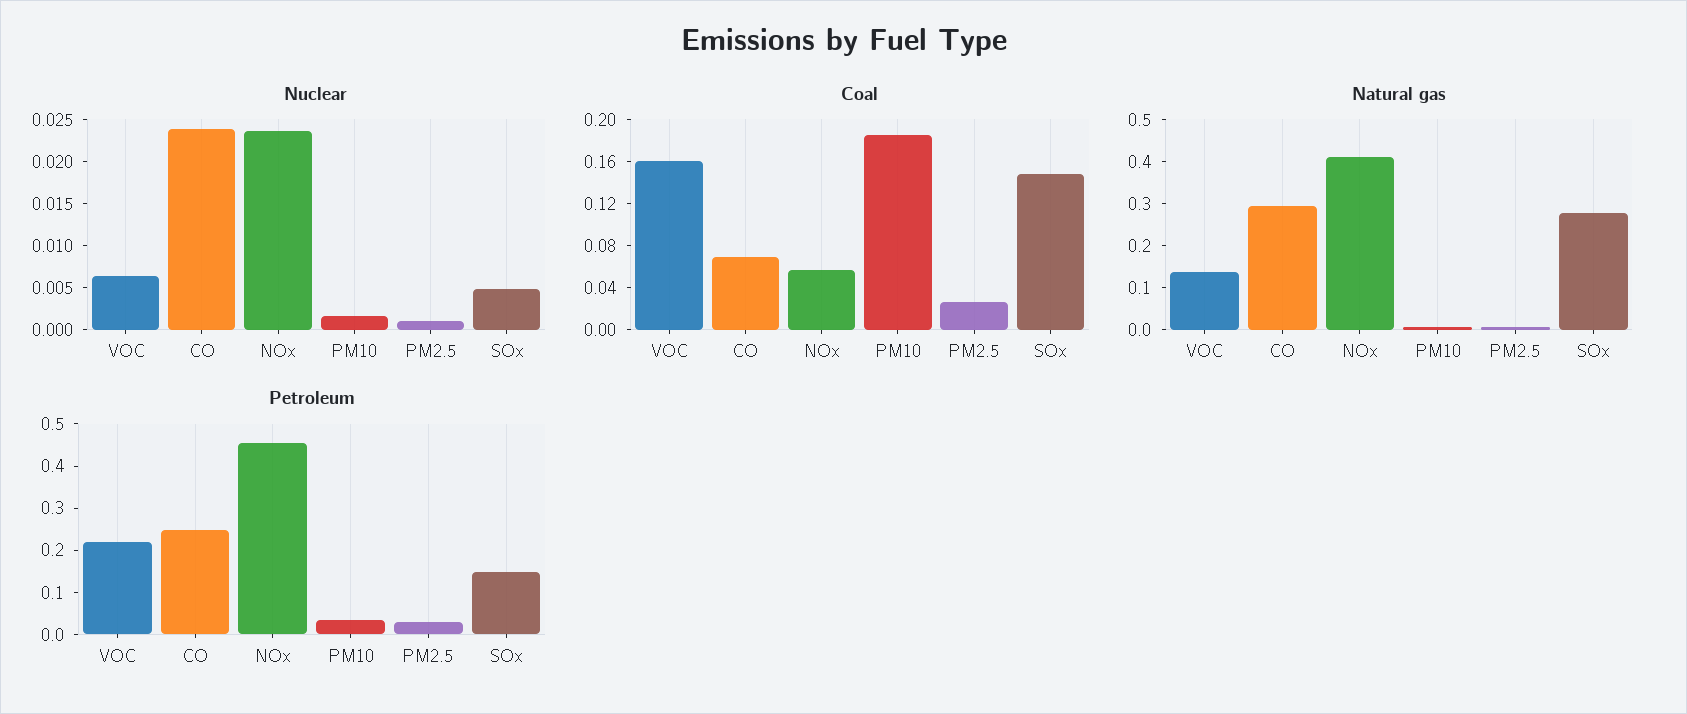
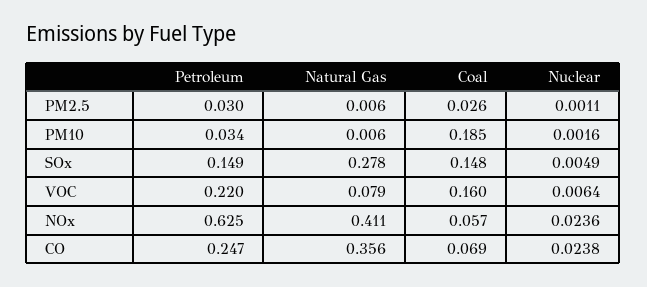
  {
    "Nuclear": {
      "VOC": 0.0064,
      "CO": 0.0238,
      "NOx": 0.0236,
      "PM10": 0.0016,
      "PM2.5": 0.0011,
      "SOx": 0.0049
    },
    "Coal": {
      "VOC": 0.16,
      "CO": 0.069,
      "NOx": 0.057,
      "PM10": 0.185,
      "PM2.5": 0.026,
      "SOx": 0.148
    },
    "Natural gas": {
-     "VOC": 0.14,
+     "VOC": 0.079,
-     "CO": 0.3,
+     "CO": 0.356,
      "NOx": 0.411,
      "PM10": 0.006,
      "PM2.5": 0.006,
      "SOx": 0.278
    },
    "Petroleum": {
      "VOC": 0.22,
      "CO": 0.247,
-     "NOx": 0.46,
+     "NOx": 0.625,
      "PM10": 0.034,
      "PM2.5": 0.03,
      "SOx": 0.149
    }
  }

